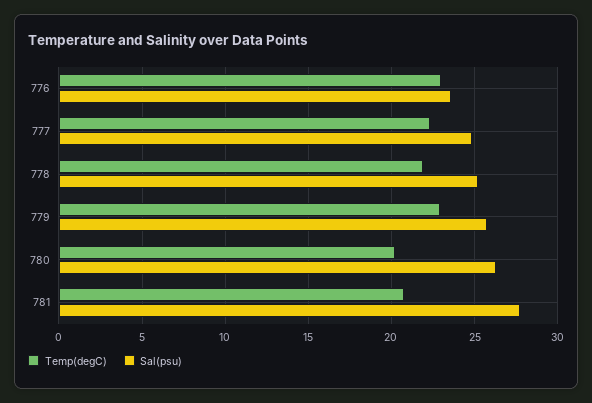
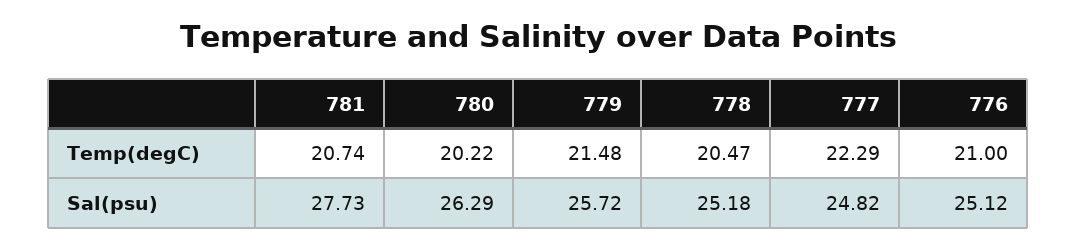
  {
    "Temp(degC)": {
-     "776": 23,
+     "776": 21,
      "777": 22.29,
-     "778": 22,
+     "778": 20.47,
-     "779": 23,
+     "779": 21.48,
      "780": 20.22,
      "781": 20.74
    },
    "Sal(psu)": {
-     "776": 23.5,
+     "776": 25.12,
      "777": 24.82,
      "778": 25.18,
      "779": 25.72,
      "780": 26.29,
      "781": 27.73
    }
  }

